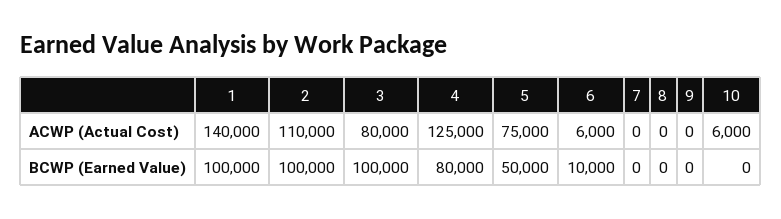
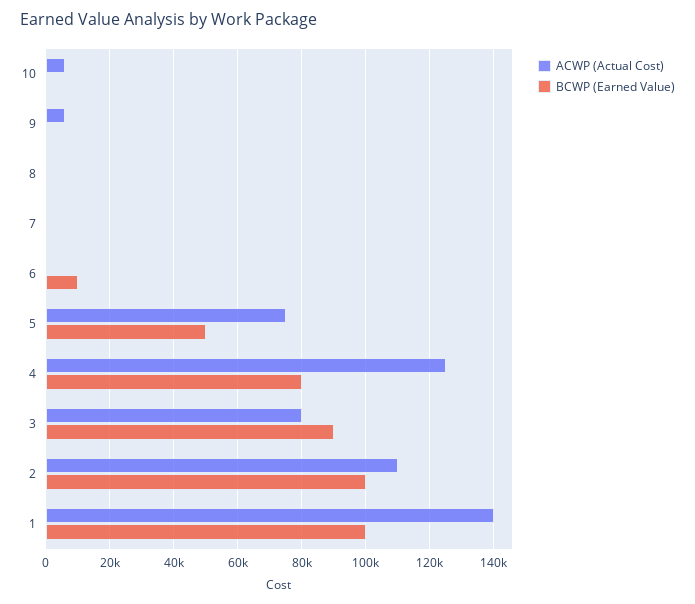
  {
    "ACWP (Actual Cost)": {
      "1": 140000,
      "2": 110000,
      "3": 80000,
      "4": 125000,
      "5": 75000,
-     "6": 6000,
+     "6": 0,
      "7": 0,
      "8": 0,
-     "9": 0,
+     "9": 6000,
      "10": 6000
    },
    "BCWP (Earned Value)": {
      "1": 100000,
      "2": 100000,
-     "3": 100000,
+     "3": 90000,
      "4": 80000,
      "5": 50000,
      "6": 10000,
      "7": 0,
      "8": 0,
      "9": 0,
      "10": 0
    }
  }

